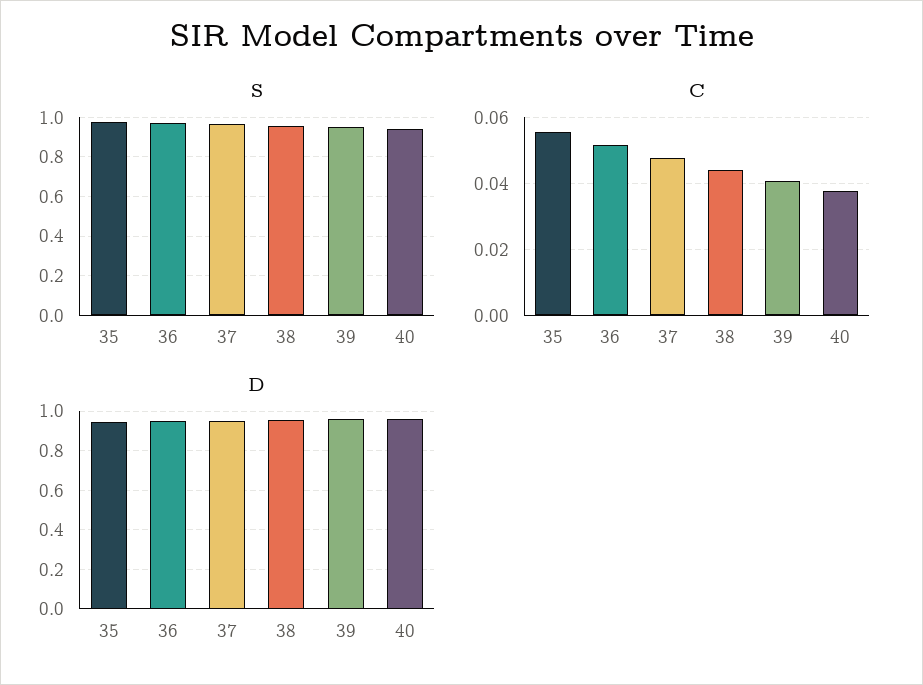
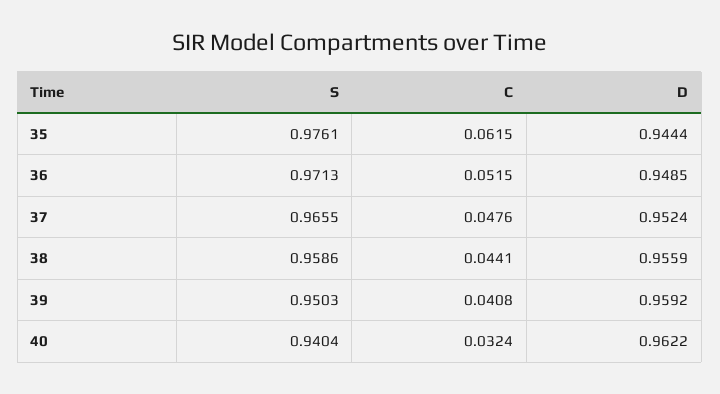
  {
    "S": {
      "35": 0.9761,
      "36": 0.9713,
      "37": 0.9655,
      "38": 0.9586,
      "39": 0.9503,
      "40": 0.9404
    },
    "C": {
-     "35": 0.056,
+     "35": 0.0615,
      "36": 0.0515,
      "37": 0.0476,
      "38": 0.0441,
      "39": 0.0408,
-     "40": 0.038
+     "40": 0.0324
    },
    "D": {
      "35": 0.9444,
      "36": 0.9485,
      "37": 0.9524,
      "38": 0.9559,
      "39": 0.9592,
      "40": 0.9622
    }
  }

